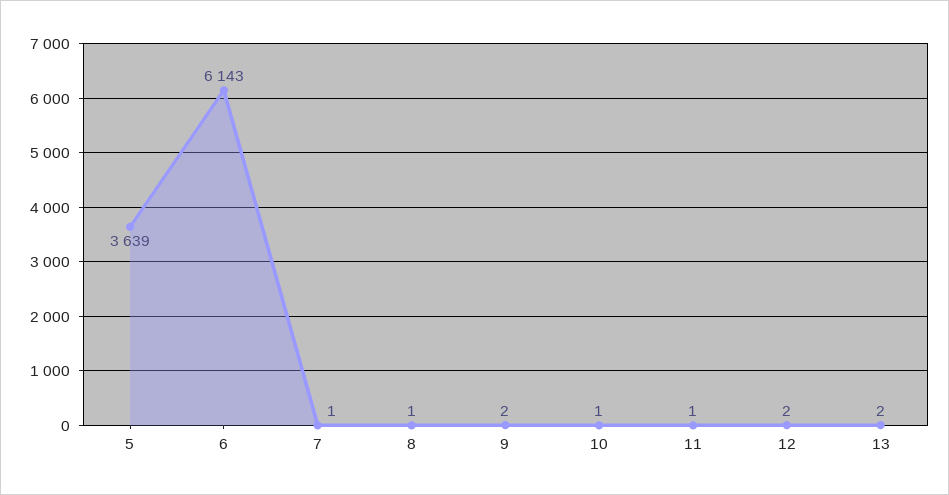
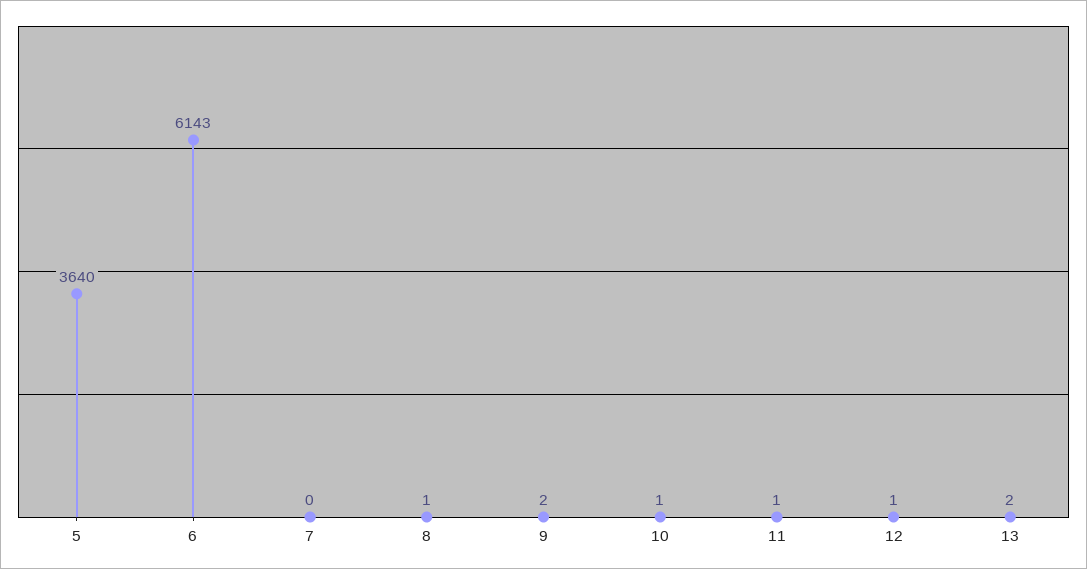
  {
-   "5": 3639,
+   "5": 3640,
    "6": 6143,
-   "7": 1,
+   "7": 0,
    "8": 1,
    "9": 2,
    "10": 1,
    "11": 1,
-   "12": 2,
+   "12": 1,
    "13": 2
  }

